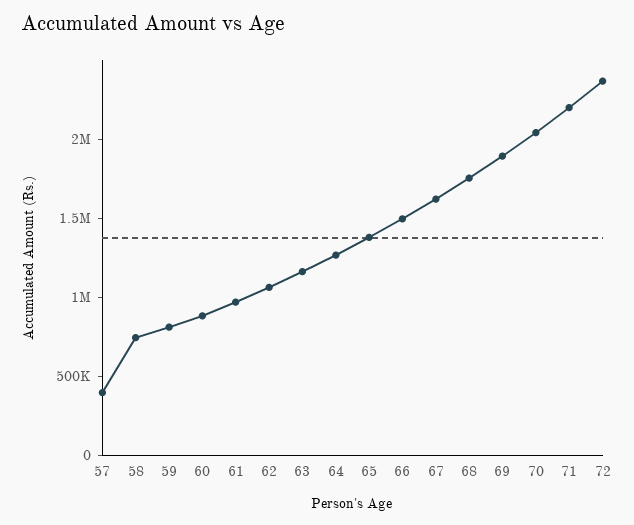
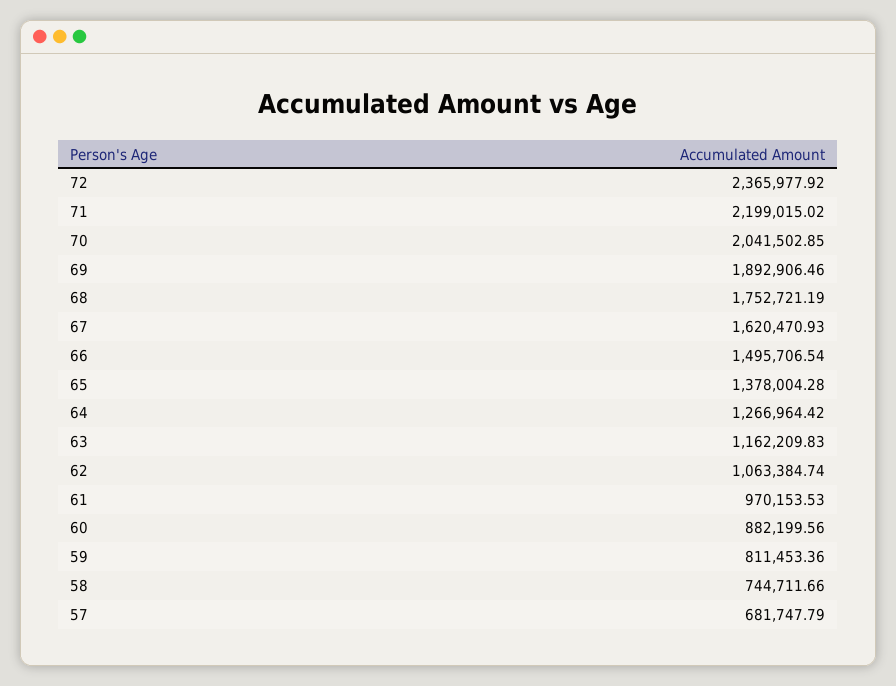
  {
-   "57": 400000,
+   "57": 681747.79,
    "58": 744711.66,
    "59": 811453.36,
    "60": 882199.56,
    "61": 970153.53,
    "62": 1063384.74,
    "63": 1162209.83,
    "64": 1266964.42,
    "65": 1378004.28,
    "66": 1495706.54,
    "67": 1620470.93,
    "68": 1752721.19,
    "69": 1892906.46,
    "70": 2041502.85,
    "71": 2199015.02,
    "72": 2365977.92
  }

